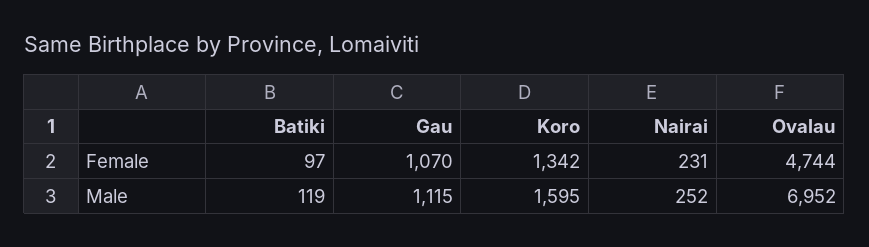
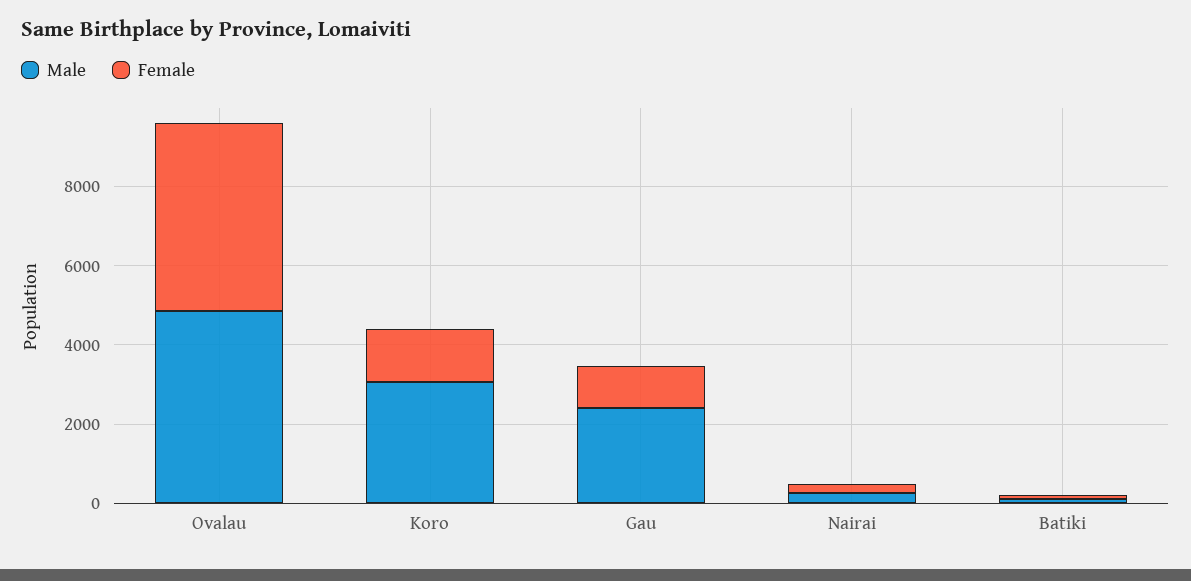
  {
    "Female": {
      "Batiki": 97,
      "Gau": 1070,
      "Koro": 1342,
      "Nairai": 231,
      "Ovalau": 4744
    },
    "Male": {
      "Batiki": 119,
-     "Gau": 1115,
+     "Gau": 2500,
-     "Koro": 1595,
+     "Koro": 3000,
      "Nairai": 252,
-     "Ovalau": 6952
+     "Ovalau": 5000
    }
  }

